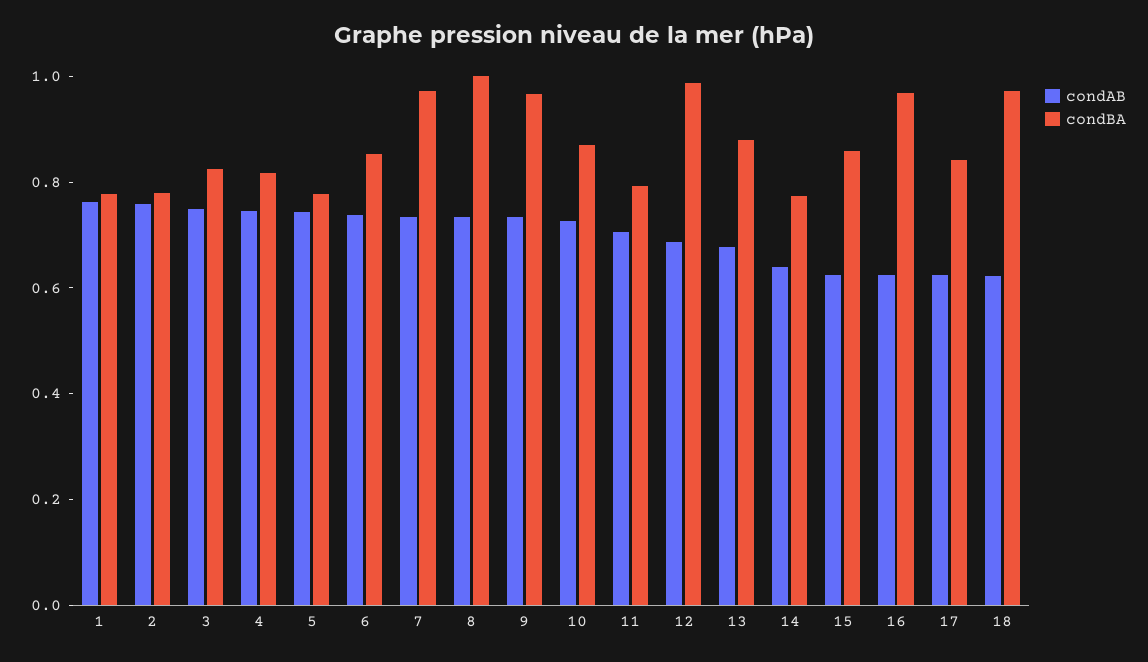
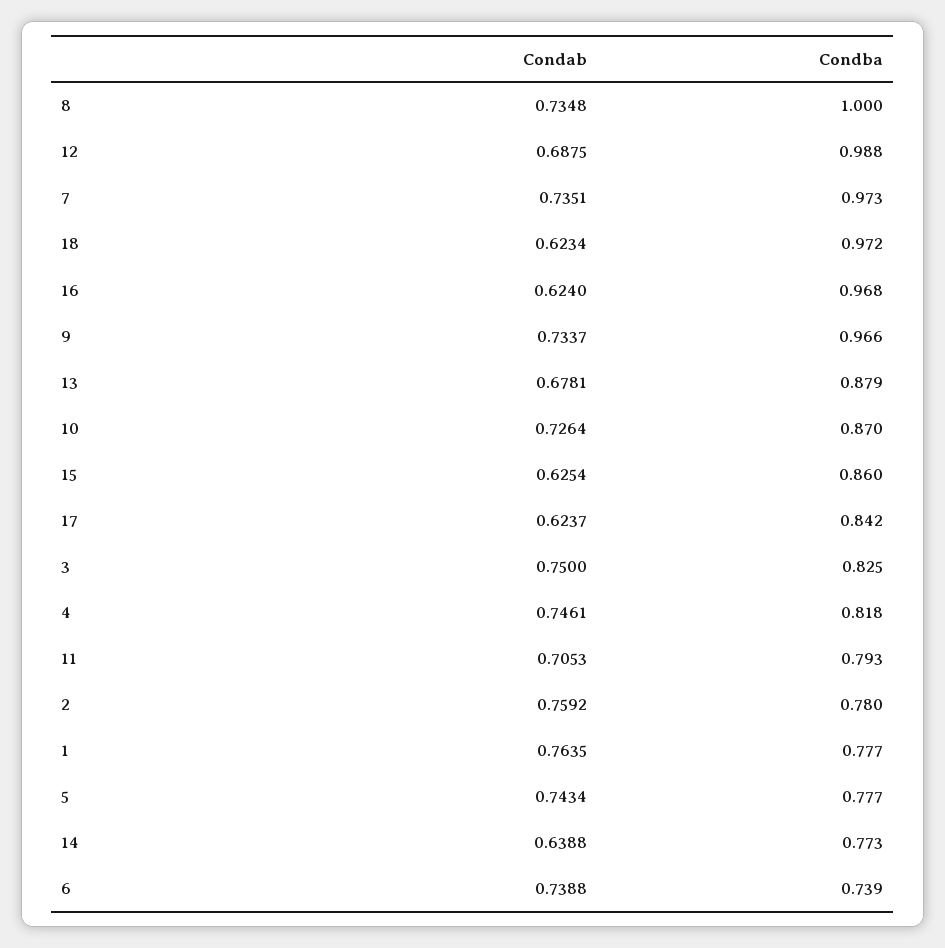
  {
    "condAB": {
      "1": 0.7635,
      "2": 0.7592,
      "3": 0.75,
      "4": 0.7461,
      "5": 0.7434,
      "6": 0.7388,
      "7": 0.7351,
      "8": 0.7348,
      "9": 0.7337,
      "10": 0.7264,
      "11": 0.7053,
      "12": 0.6875,
      "13": 0.6781,
      "14": 0.6388,
      "15": 0.6254,
      "16": 0.624,
      "17": 0.6237,
      "18": 0.6234
    },
    "condBA": {
      "1": 0.777,
      "2": 0.78,
      "3": 0.825,
      "4": 0.818,
      "5": 0.777,
-     "6": 0.85,
+     "6": 0.739,
      "7": 0.973,
      "8": 1,
      "9": 0.966,
      "10": 0.87,
      "11": 0.793,
      "12": 0.988,
      "13": 0.879,
      "14": 0.773,
      "15": 0.86,
      "16": 0.968,
      "17": 0.842,
      "18": 0.972
    }
  }

